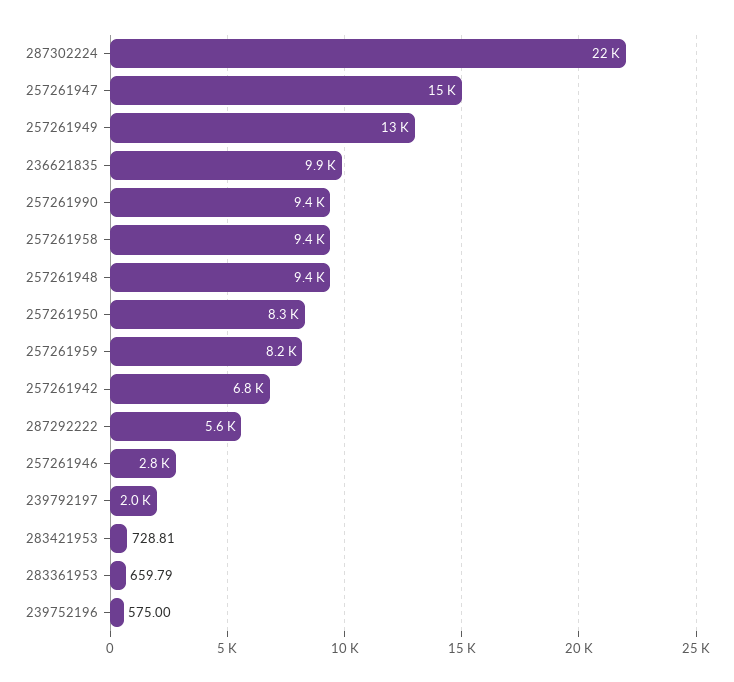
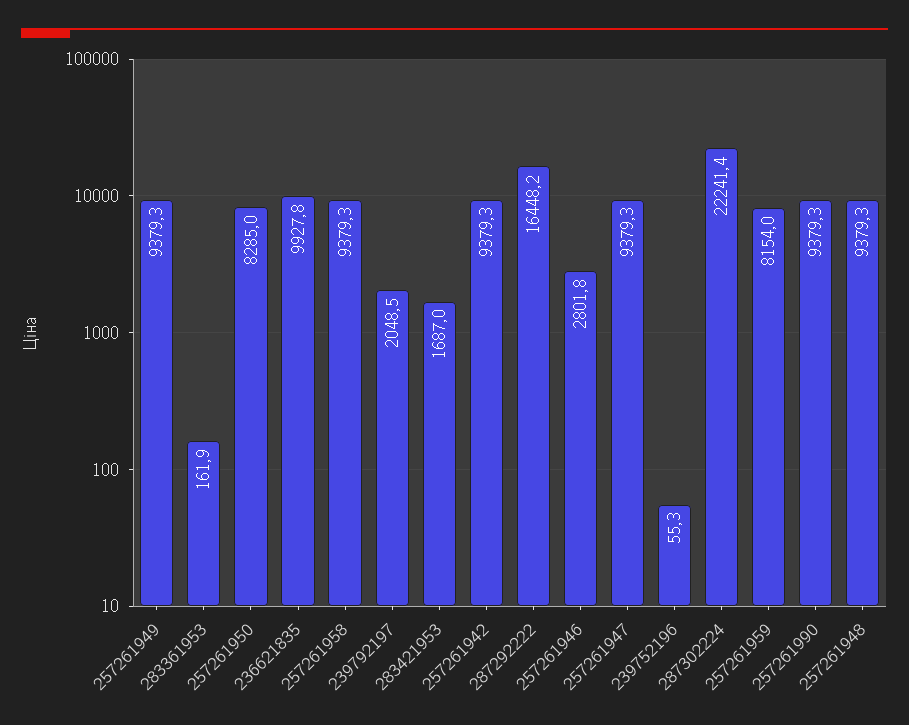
  {
    "287302224": 22241.4,
-   "257261947": 15000,
+   "257261947": 9379.3,
-   "257261949": 13000,
+   "257261949": 9379.3,
    "236621835": 9927.8,
    "257261990": 9379.3,
    "257261958": 9379.3,
    "257261948": 9379.3,
    "257261950": 8285,
    "257261959": 8154,
-   "257261942": 6800,
+   "257261942": 9379.3,
-   "287292222": 5600,
+   "287292222": 16448.2,
    "257261946": 2801.8,
    "239792197": 2048.5,
-   "283421953": 728.81,
+   "283421953": 1687,
-   "283361953": 659.79,
+   "283361953": 161.9,
-   "239752196": 575
+   "239752196": 55.3
  }

